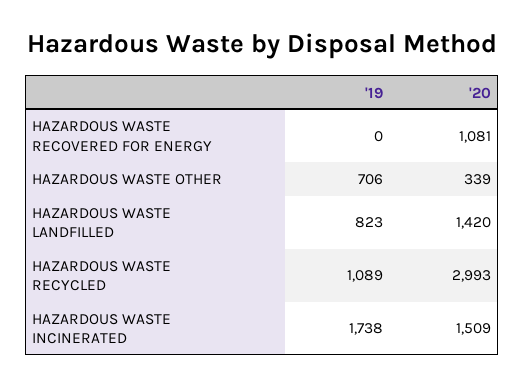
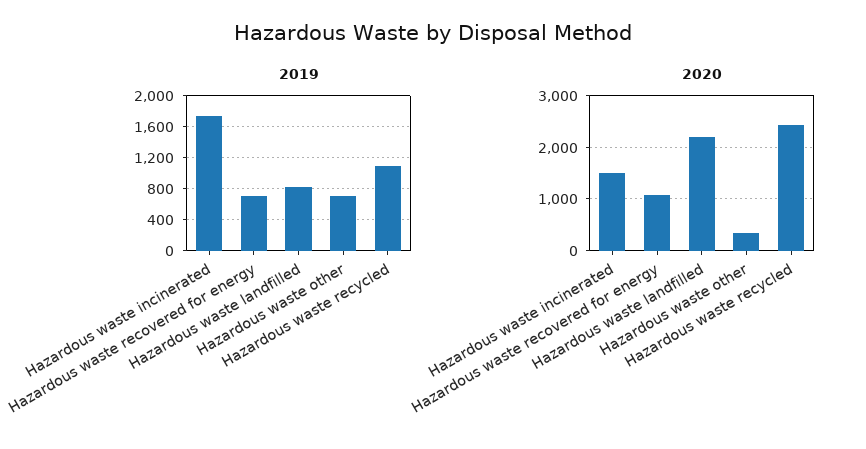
  {
    "'19": {
-     "HAZARDOUS WASTE RECOVERED FOR ENERGY": 0,
+     "HAZARDOUS WASTE RECOVERED FOR ENERGY": 700,
      "HAZARDOUS WASTE OTHER": 706,
      "HAZARDOUS WASTE LANDFILLED": 823,
      "HAZARDOUS WASTE RECYCLED": 1089,
      "HAZARDOUS WASTE INCINERATED": 1738
    },
    "'20": {
      "HAZARDOUS WASTE RECOVERED FOR ENERGY": 1081,
      "HAZARDOUS WASTE OTHER": 339,
-     "HAZARDOUS WASTE LANDFILLED": 1420,
+     "HAZARDOUS WASTE LANDFILLED": 2200,
-     "HAZARDOUS WASTE RECYCLED": 2993,
+     "HAZARDOUS WASTE RECYCLED": 2400,
      "HAZARDOUS WASTE INCINERATED": 1509
    }
  }

